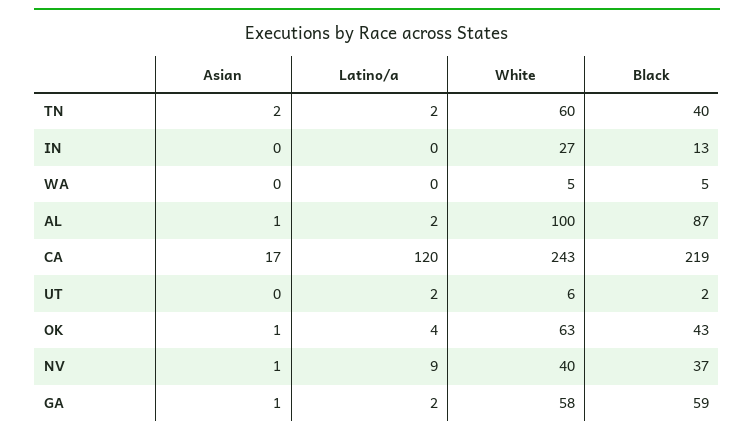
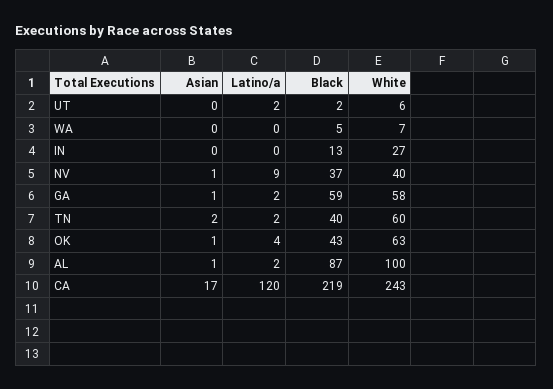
  {
    "Asian": {
      "TN": 2,
      "IN": 0,
      "WA": 0,
      "AL": 1,
      "CA": 17,
      "UT": 0,
      "OK": 1,
      "NV": 1,
      "GA": 1
    },
    "Latino/a": {
      "TN": 2,
      "IN": 0,
      "WA": 0,
      "AL": 2,
      "CA": 120,
      "UT": 2,
      "OK": 4,
      "NV": 9,
      "GA": 2
    },
    "White": {
      "TN": 60,
      "IN": 27,
-     "WA": 5,
+     "WA": 7,
      "AL": 100,
      "CA": 243,
      "UT": 6,
      "OK": 63,
      "NV": 40,
      "GA": 58
    },
    "Black": {
      "TN": 40,
      "IN": 13,
      "WA": 5,
      "AL": 87,
      "CA": 219,
      "UT": 2,
      "OK": 43,
      "NV": 37,
      "GA": 59
    }
  }

